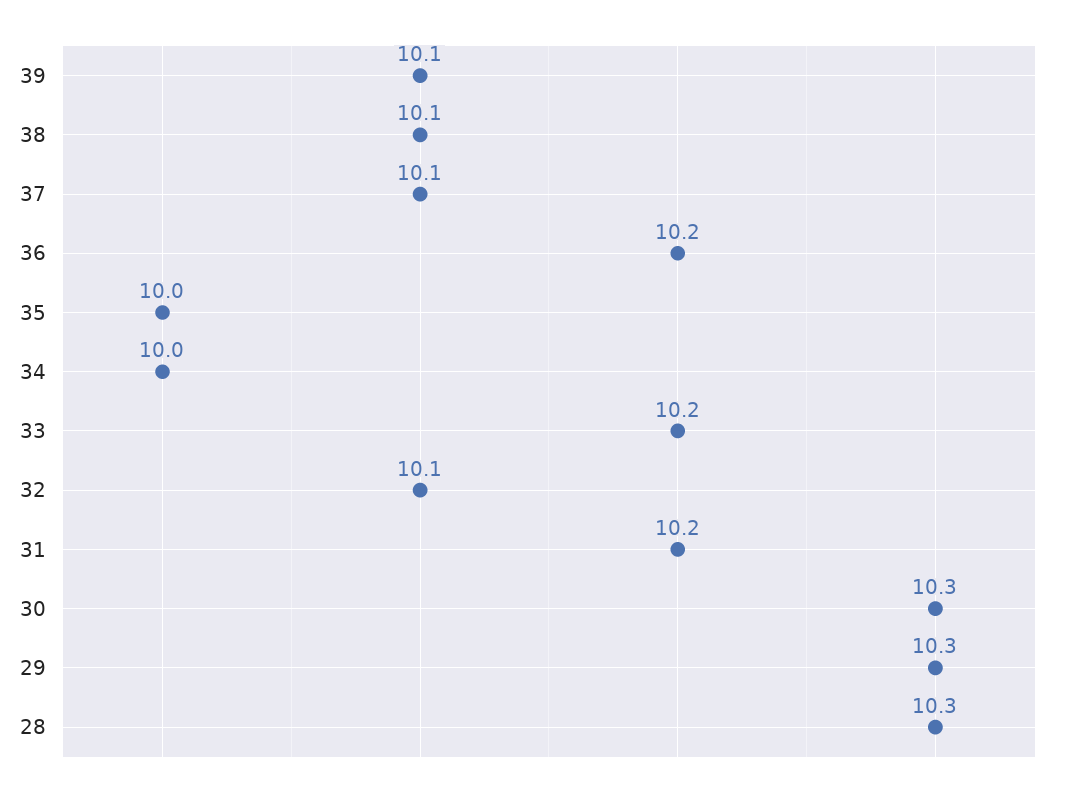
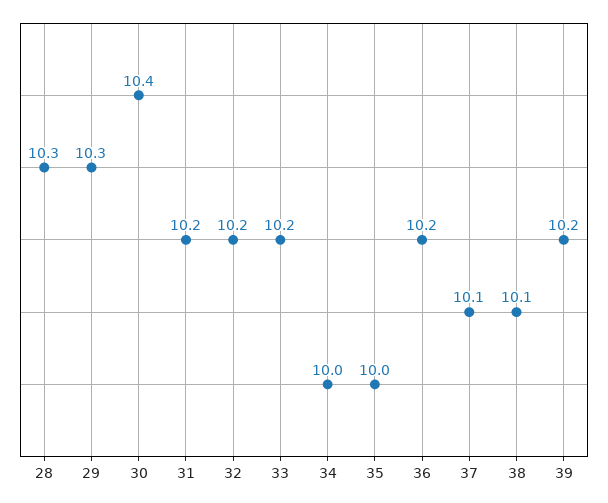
  {
-   "39": 10.1,
+   "39": 10.2,
    "38": 10.1,
    "37": 10.1,
    "36": 10.2,
    "35": 10,
    "34": 10,
    "33": 10.2,
-   "32": 10.1,
+   "32": 10.2,
    "31": 10.2,
-   "30": 10.3,
+   "30": 10.4,
    "29": 10.3,
    "28": 10.3
  }

